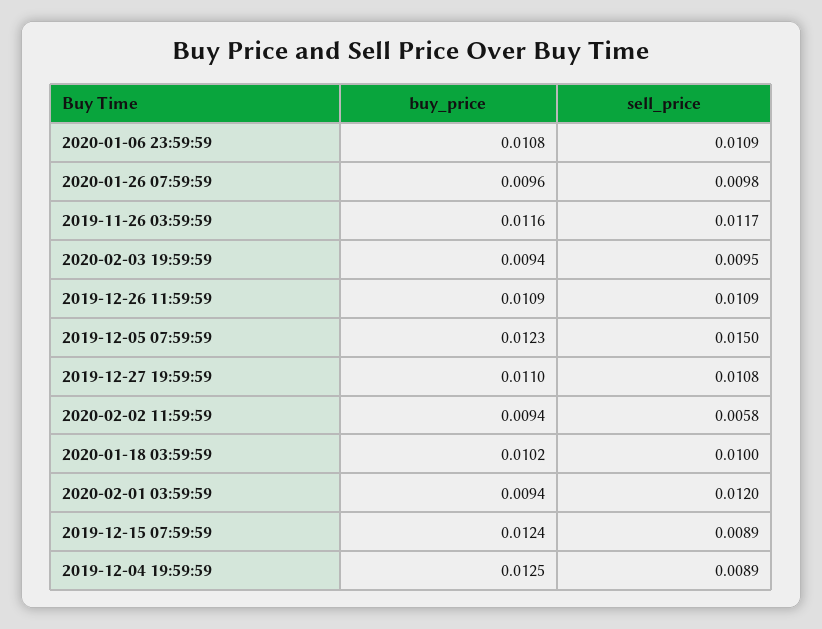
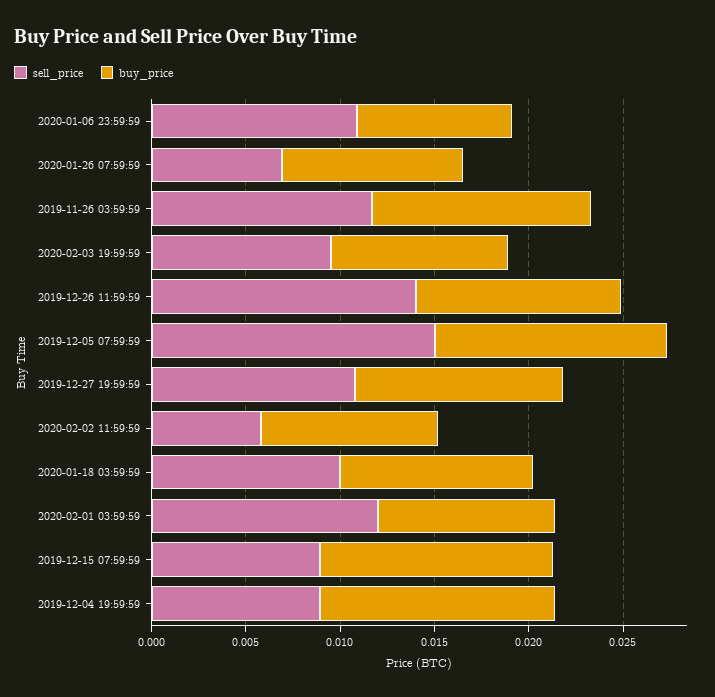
  {
    "buy_price": {
-     "2020-01-06 23:59:59": 0.0108,
+     "2020-01-06 23:59:59": 0.008,
      "2020-01-26 07:59:59": 0.0096,
      "2019-11-26 03:59:59": 0.0116,
      "2020-02-03 19:59:59": 0.0094,
      "2019-12-26 11:59:59": 0.0109,
      "2019-12-05 07:59:59": 0.0123,
      "2019-12-27 19:59:59": 0.011,
      "2020-02-02 11:59:59": 0.0094,
      "2020-01-18 03:59:59": 0.0102,
      "2020-02-01 03:59:59": 0.0094,
      "2019-12-15 07:59:59": 0.0124,
      "2019-12-04 19:59:59": 0.0125
    },
    "sell_price": {
      "2020-01-06 23:59:59": 0.0109,
-     "2020-01-26 07:59:59": 0.0098,
+     "2020-01-26 07:59:59": 0.007,
      "2019-11-26 03:59:59": 0.0117,
      "2020-02-03 19:59:59": 0.0095,
-     "2019-12-26 11:59:59": 0.0109,
+     "2019-12-26 11:59:59": 0.014,
      "2019-12-05 07:59:59": 0.015,
      "2019-12-27 19:59:59": 0.0108,
      "2020-02-02 11:59:59": 0.0058,
      "2020-01-18 03:59:59": 0.01,
      "2020-02-01 03:59:59": 0.012,
      "2019-12-15 07:59:59": 0.0089,
      "2019-12-04 19:59:59": 0.0089
    }
  }

